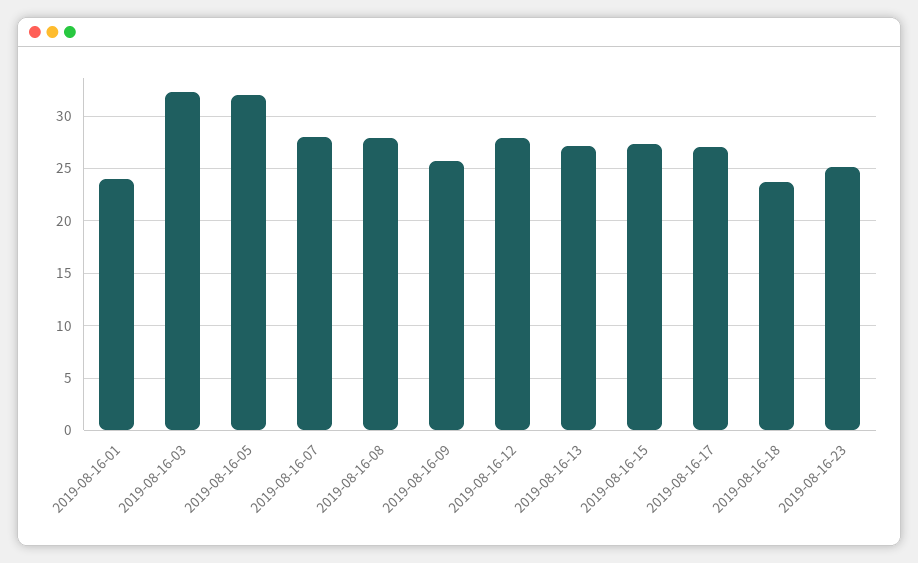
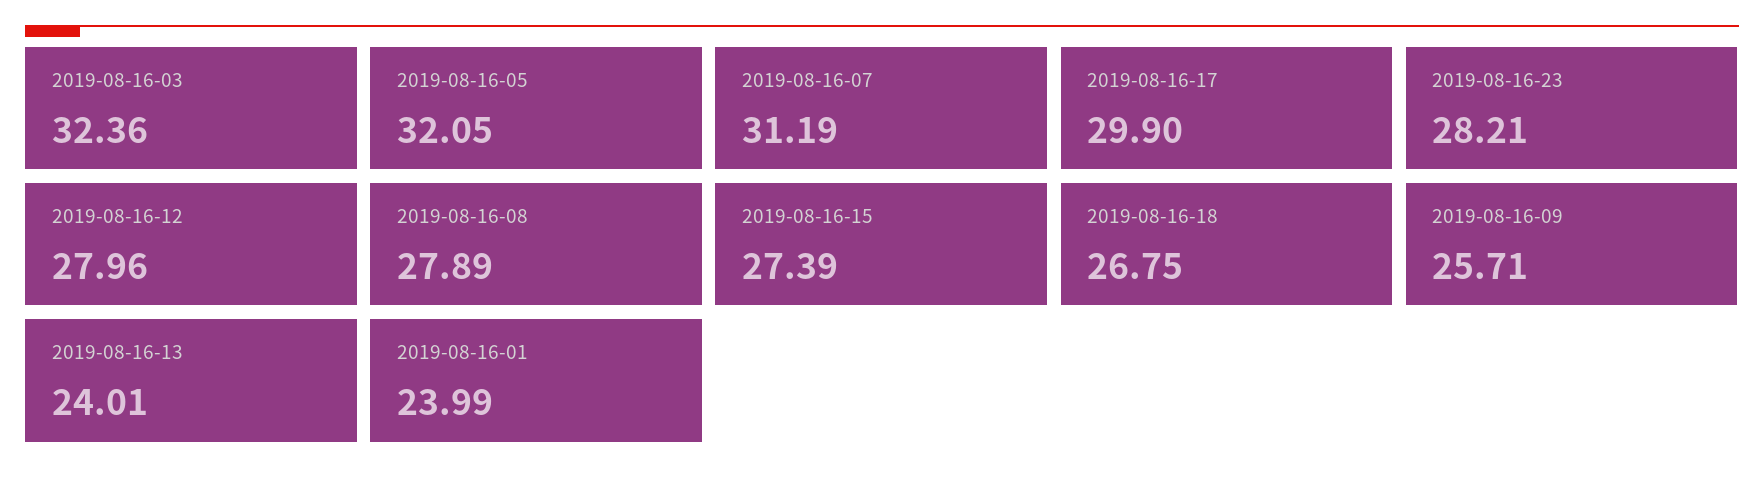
  {
    "2019-08-16-01": 23.99,
    "2019-08-16-03": 32.36,
    "2019-08-16-05": 32.05,
-   "2019-08-16-07": 28,
+   "2019-08-16-07": 31.19,
    "2019-08-16-08": 27.89,
    "2019-08-16-09": 25.71,
    "2019-08-16-12": 27.96,
-   "2019-08-16-13": 27,
+   "2019-08-16-13": 24.01,
    "2019-08-16-15": 27.39,
-   "2019-08-16-17": 27,
+   "2019-08-16-17": 29.9,
-   "2019-08-16-18": 24,
+   "2019-08-16-18": 26.75,
-   "2019-08-16-23": 25
+   "2019-08-16-23": 28.21
  }

